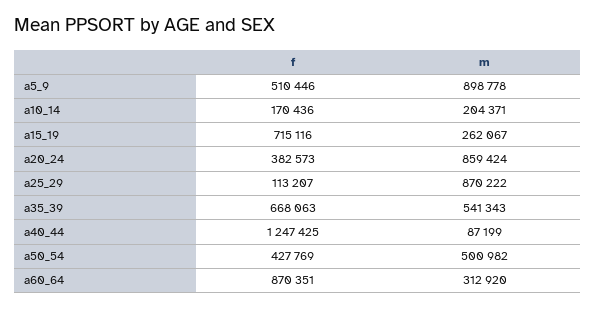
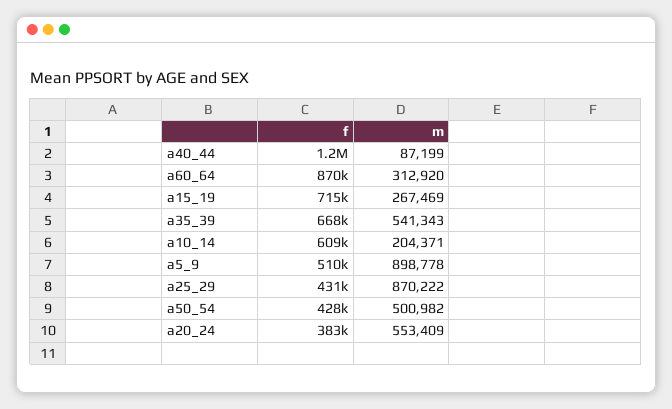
  {
    "f": {
      "a5_9": 510446,
-     "a10_14": 170436,
+     "a10_14": 609000,
      "a15_19": 715116,
      "a20_24": 382573,
-     "a25_29": 113207,
+     "a25_29": 431000,
      "a35_39": 668063,
      "a40_44": 1247425,
      "a50_54": 427769,
      "a60_64": 870351
    },
    "m": {
      "a5_9": 898778,
      "a10_14": 204371,
-     "a15_19": 262067,
+     "a15_19": 267469,
-     "a20_24": 859424,
+     "a20_24": 553409,
      "a25_29": 870222,
      "a35_39": 541343,
      "a40_44": 87199,
      "a50_54": 500982,
      "a60_64": 312920
    }
  }

